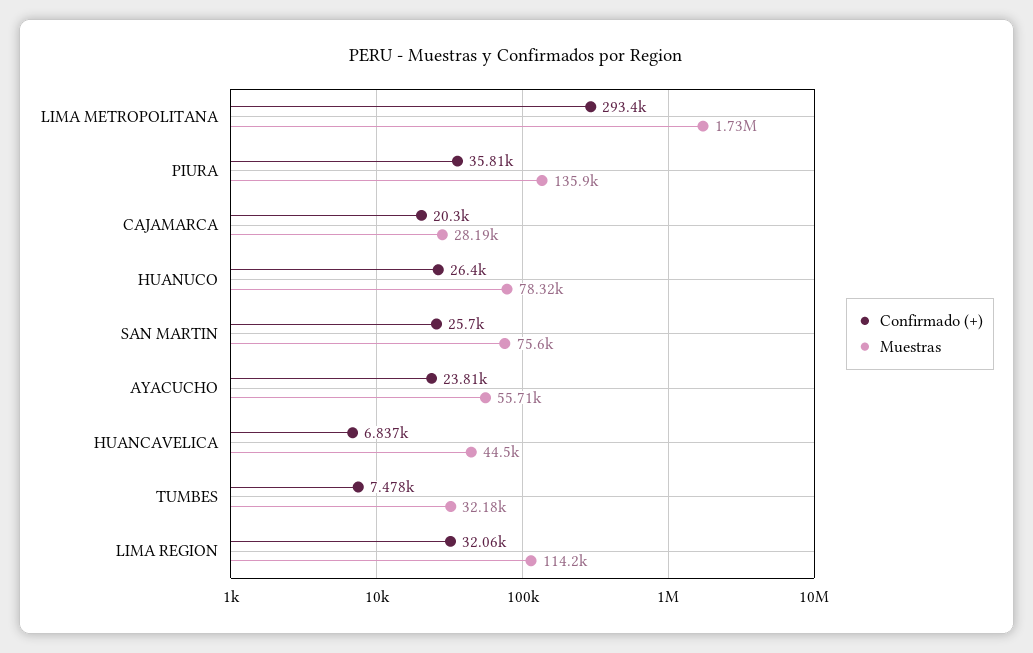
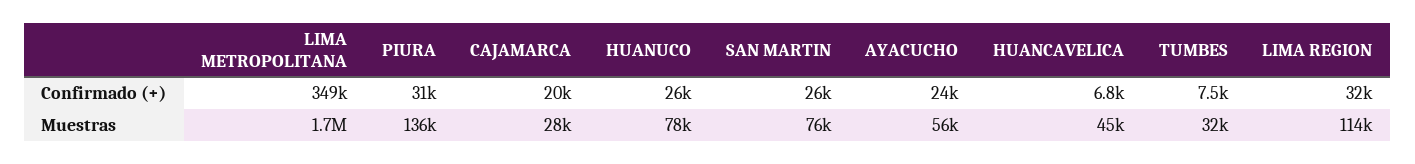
  {
    "Confirmado (+)": {
-     "LIMA METROPOLITANA": 293400,
+     "LIMA METROPOLITANA": 349000,
-     "PIURA": 35810,
+     "PIURA": 31000,
      "CAJAMARCA": 20300,
      "HUANUCO": 26400,
      "SAN MARTIN": 25700,
      "AYACUCHO": 23810,
      "HUANCAVELICA": 6837,
      "TUMBES": 7478,
      "LIMA REGION": 32060
    },
    "Muestras": {
      "LIMA METROPOLITANA": 1730000,
      "PIURA": 135900,
      "CAJAMARCA": 28190,
      "HUANUCO": 78320,
      "SAN MARTIN": 75600,
      "AYACUCHO": 55710,
      "HUANCAVELICA": 44500,
      "TUMBES": 32180,
      "LIMA REGION": 114200
    }
  }

